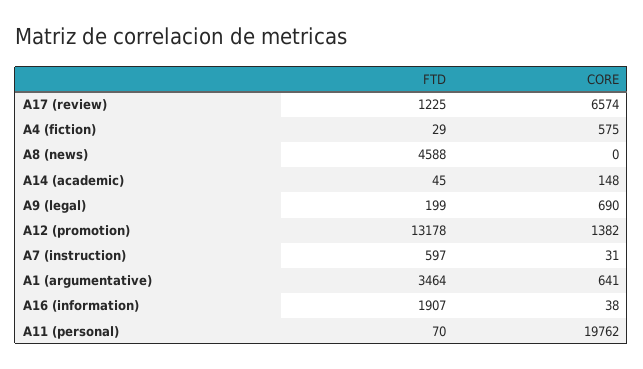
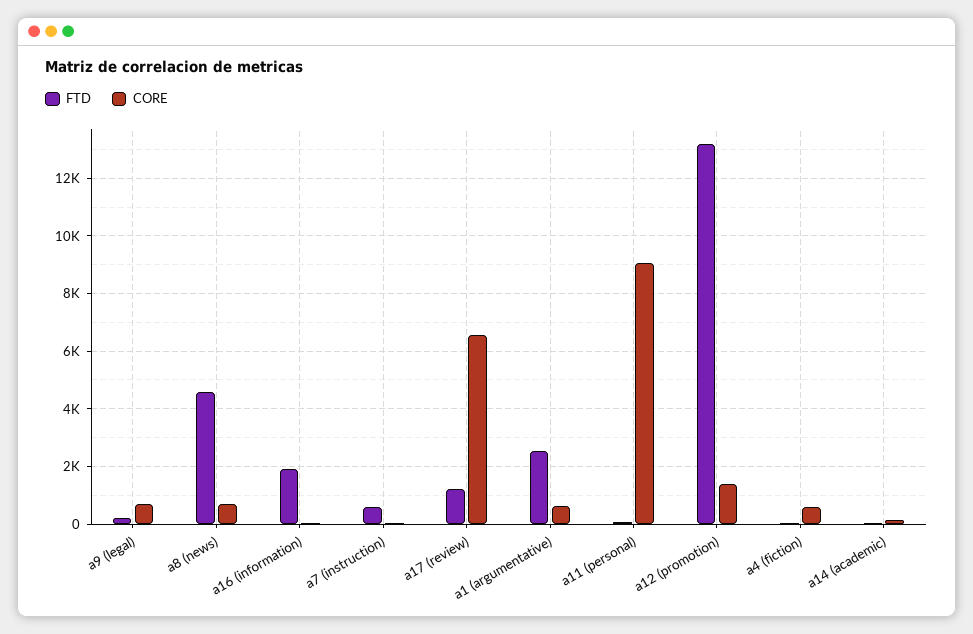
  {
    "FTD": {
      "A17 (review)": 1225,
      "A4 (fiction)": 29,
      "A8 (news)": 4588,
      "A14 (academic)": 45,
      "A9 (legal)": 199,
      "A12 (promotion)": 13178,
      "A7 (instruction)": 597,
-     "A1 (argumentative)": 3464,
+     "A1 (argumentative)": 2500,
      "A16 (information)": 1907,
      "A11 (personal)": 70
    },
    "CORE": {
      "A17 (review)": 6574,
      "A4 (fiction)": 575,
-     "A8 (news)": 0,
+     "A8 (news)": 750,
      "A14 (academic)": 148,
      "A9 (legal)": 690,
      "A12 (promotion)": 1382,
      "A7 (instruction)": 31,
      "A1 (argumentative)": 641,
      "A16 (information)": 38,
-     "A11 (personal)": 19762
+     "A11 (personal)": 9000
    }
  }

